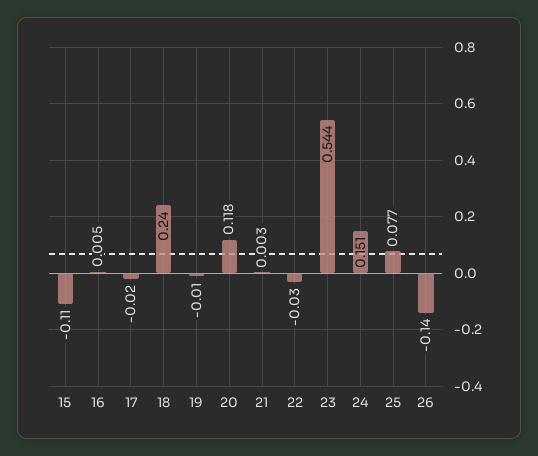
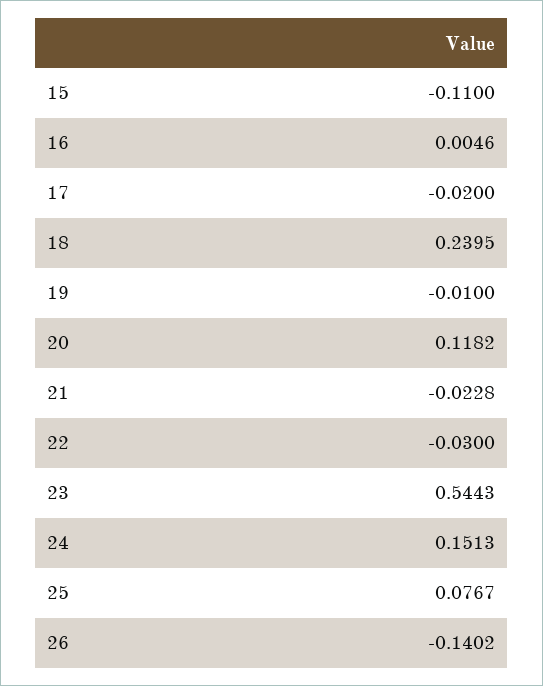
  {
    "15": -0.11,
    "16": 0.0046,
    "17": -0.02,
    "18": 0.2395,
    "19": -0.01,
    "20": 0.1182,
-   "21": 0.003,
+   "21": -0.0228,
    "22": -0.03,
    "23": 0.5443,
    "24": 0.1513,
    "25": 0.0767,
    "26": -0.1402
  }

